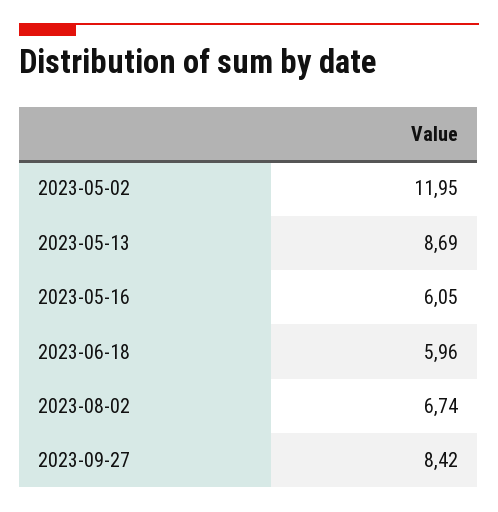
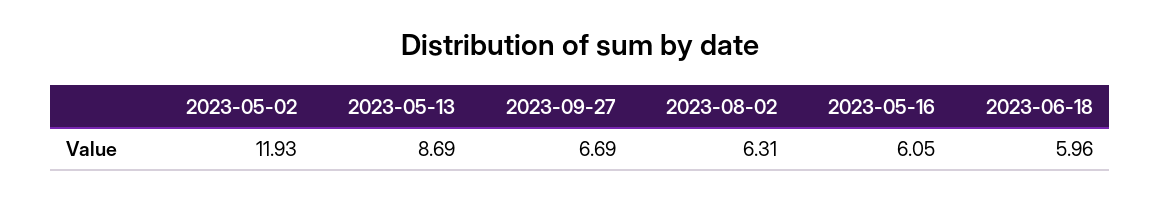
  {
-   "2023-05-02": 11.95,
+   "2023-05-02": 11.93,
    "2023-05-13": 8.69,
    "2023-05-16": 6.05,
    "2023-06-18": 5.96,
-   "2023-08-02": 6.74,
+   "2023-08-02": 6.31,
-   "2023-09-27": 8.42
+   "2023-09-27": 6.69
  }

